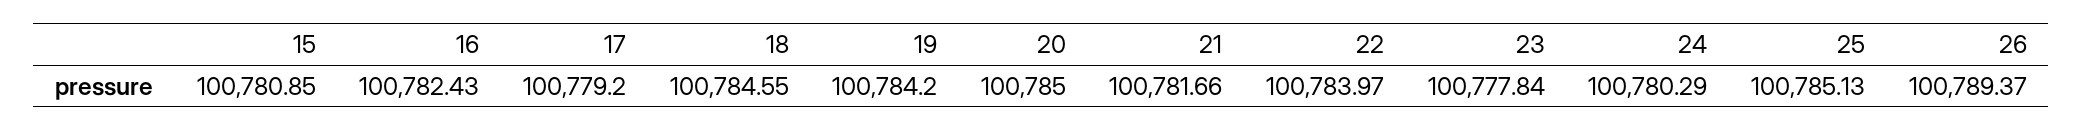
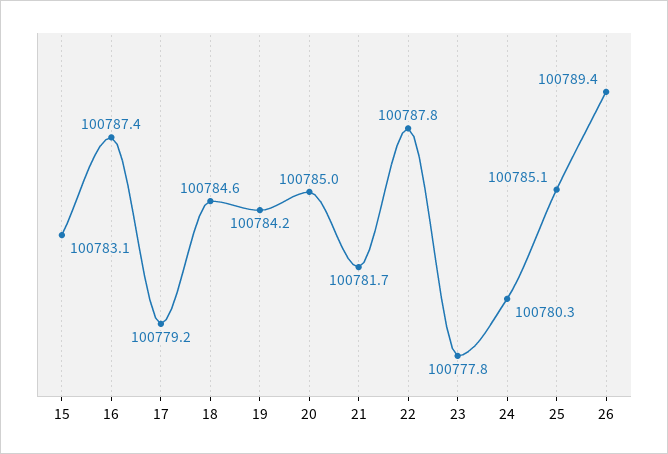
  {
-   "15": 100780.85,
+   "15": 100783.1,
-   "16": 100782.43,
+   "16": 100787.4,
    "17": 100779.2,
    "18": 100784.55,
    "19": 100784.2,
    "20": 100785,
    "21": 100781.66,
-   "22": 100783.97,
+   "22": 100787.8,
    "23": 100777.84,
    "24": 100780.29,
    "25": 100785.13,
    "26": 100789.37
  }

